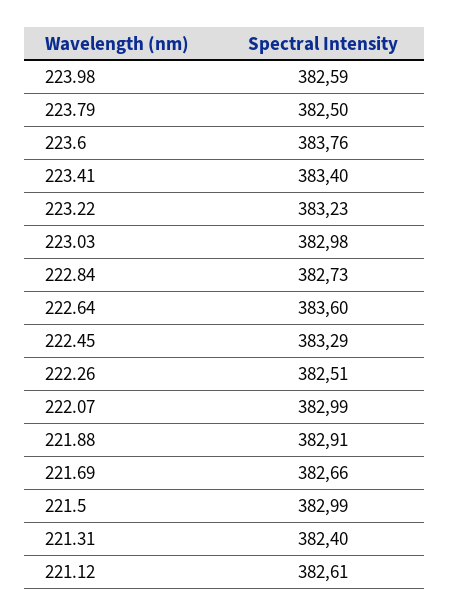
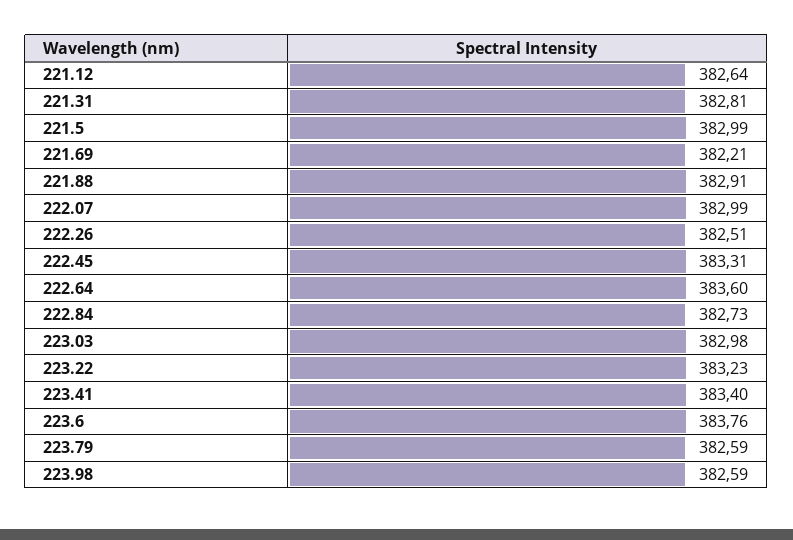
  {
    "223.98": 382.59,
-   "223.79": 382.5,
+   "223.79": 382.59,
    "223.6": 383.76,
    "223.41": 383.4,
    "223.22": 383.23,
    "223.03": 382.98,
    "222.84": 382.73,
    "222.64": 383.6,
-   "222.45": 383.29,
+   "222.45": 383.31,
    "222.26": 382.51,
    "222.07": 382.99,
    "221.88": 382.91,
-   "221.69": 382.66,
+   "221.69": 382.21,
    "221.5": 382.99,
-   "221.31": 382.4,
+   "221.31": 382.81,
-   "221.12": 382.61
+   "221.12": 382.64
  }

